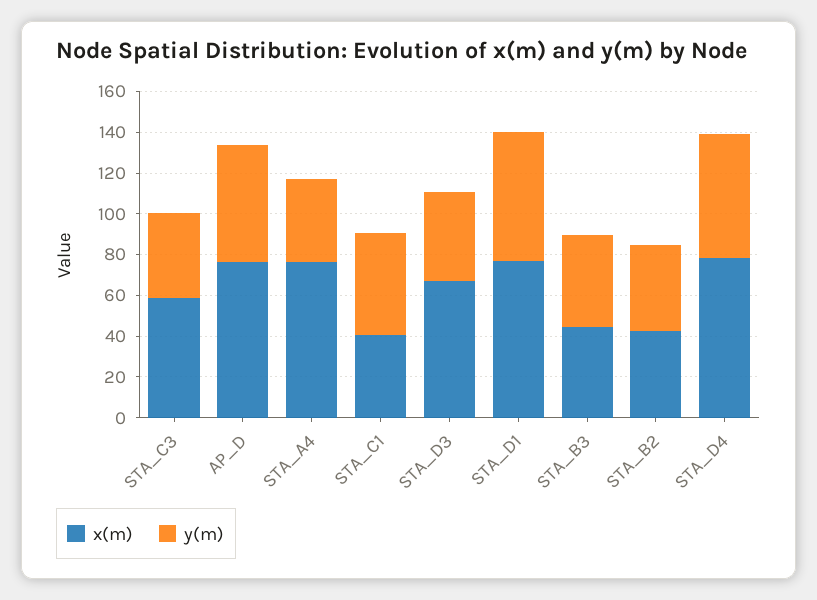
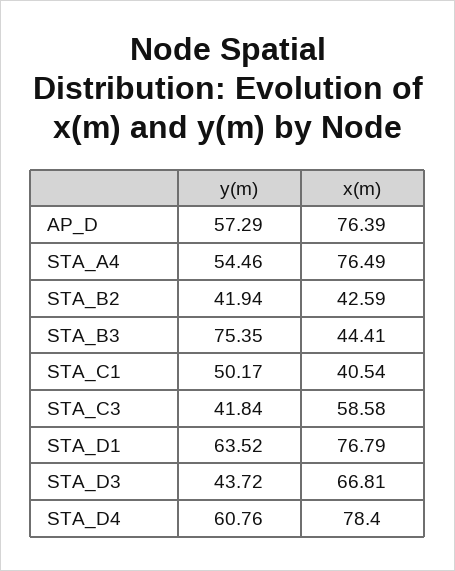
  {
    "x(m)": {
      "STA_C3": 58.58,
      "AP_D": 76.39,
      "STA_A4": 76.49,
      "STA_C1": 40.54,
      "STA_D3": 66.81,
      "STA_D1": 76.79,
      "STA_B3": 44.41,
      "STA_B2": 42.59,
      "STA_D4": 78.4
    },
    "y(m)": {
      "STA_C3": 41.84,
      "AP_D": 57.29,
-     "STA_A4": 40,
+     "STA_A4": 54.46,
      "STA_C1": 50.17,
      "STA_D3": 43.72,
      "STA_D1": 63.52,
-     "STA_B3": 45,
+     "STA_B3": 75.35,
      "STA_B2": 41.94,
      "STA_D4": 60.76
    }
  }

